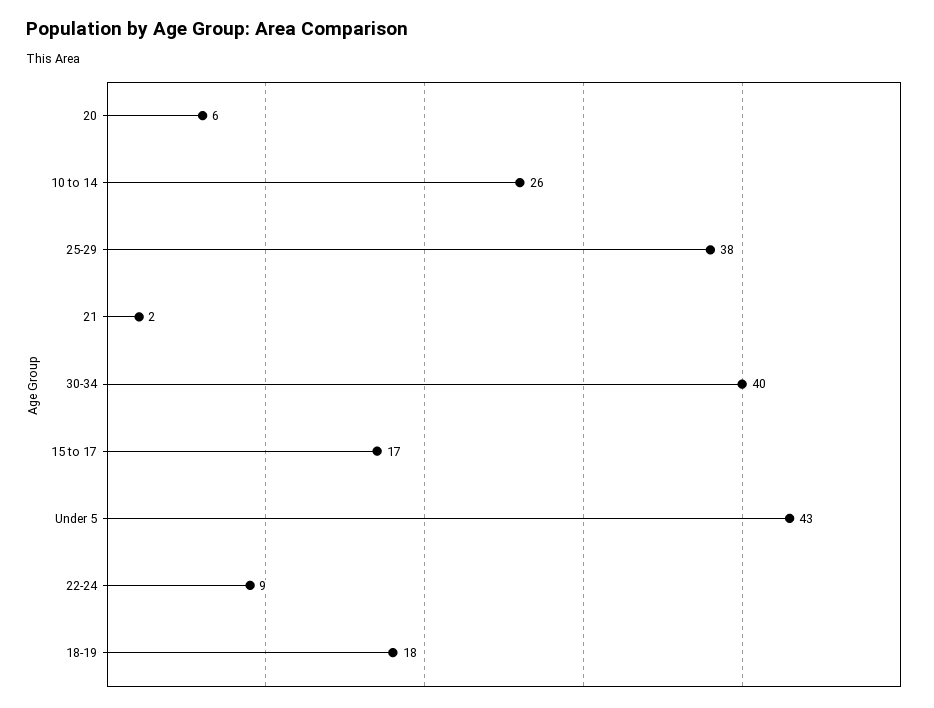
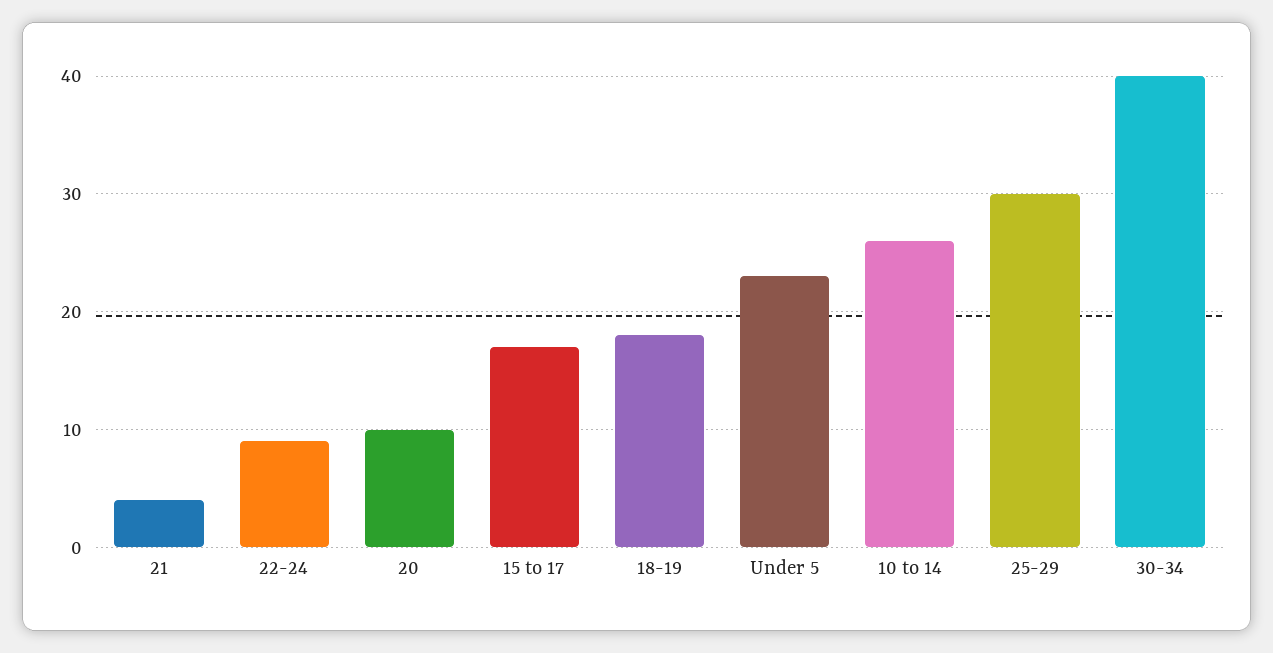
  {
-   "20": 6,
+   "20": 10,
    "10 to 14": 26,
-   "25-29": 38,
+   "25-29": 30,
-   "21": 2,
+   "21": 4,
    "30-34": 40,
    "15 to 17": 17,
-   "Under 5": 43,
+   "Under 5": 23,
    "22-24": 9,
    "18-19": 18
  }

